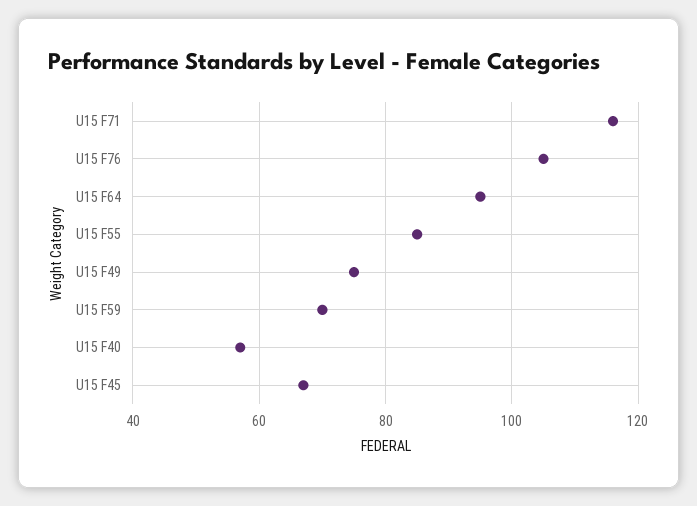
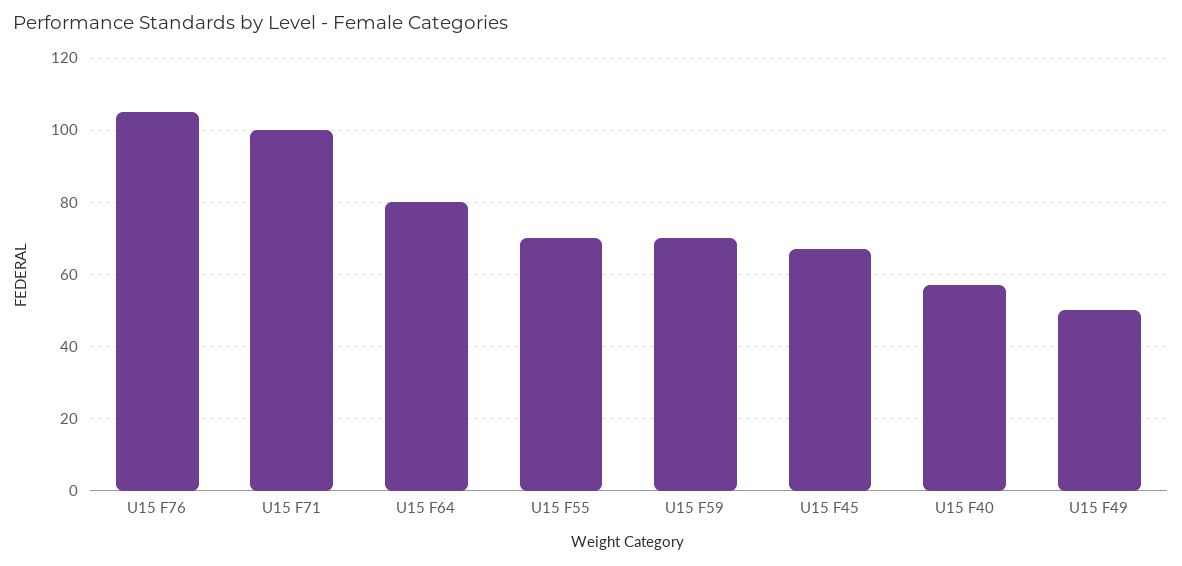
  {
-   "U15 F71": 115,
+   "U15 F71": 100,
    "U15 F76": 105,
-   "U15 F64": 95,
+   "U15 F64": 80,
-   "U15 F55": 85,
+   "U15 F55": 70,
-   "U15 F49": 75,
+   "U15 F49": 50,
    "U15 F59": 70,
    "U15 F40": 55,
    "U15 F45": 65
  }

